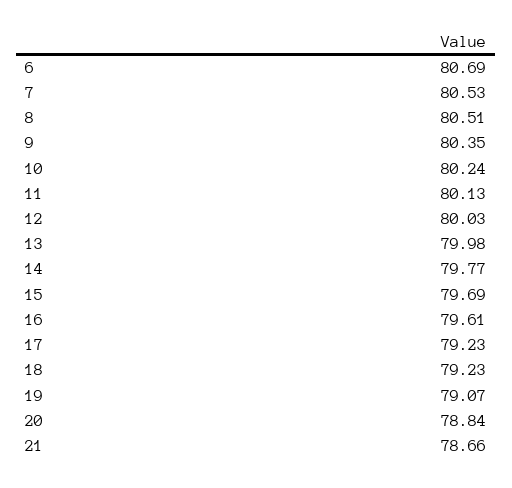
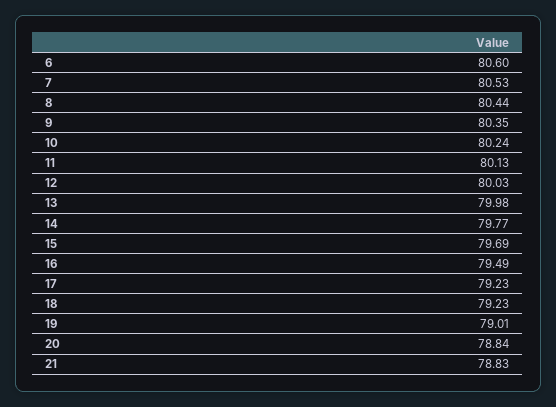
  {
-   "6": 80.69,
+   "6": 80.6,
    "7": 80.53,
-   "8": 80.51,
+   "8": 80.44,
    "9": 80.35,
    "10": 80.24,
    "11": 80.13,
    "12": 80.03,
    "13": 79.98,
    "14": 79.77,
    "15": 79.69,
-   "16": 79.61,
+   "16": 79.49,
    "17": 79.23,
    "18": 79.23,
-   "19": 79.07,
+   "19": 79.01,
    "20": 78.84,
-   "21": 78.66
+   "21": 78.83
  }

